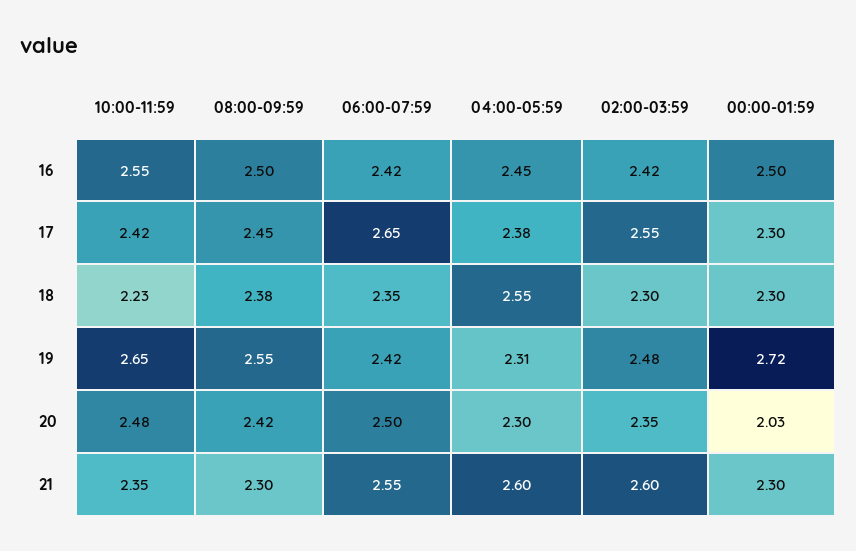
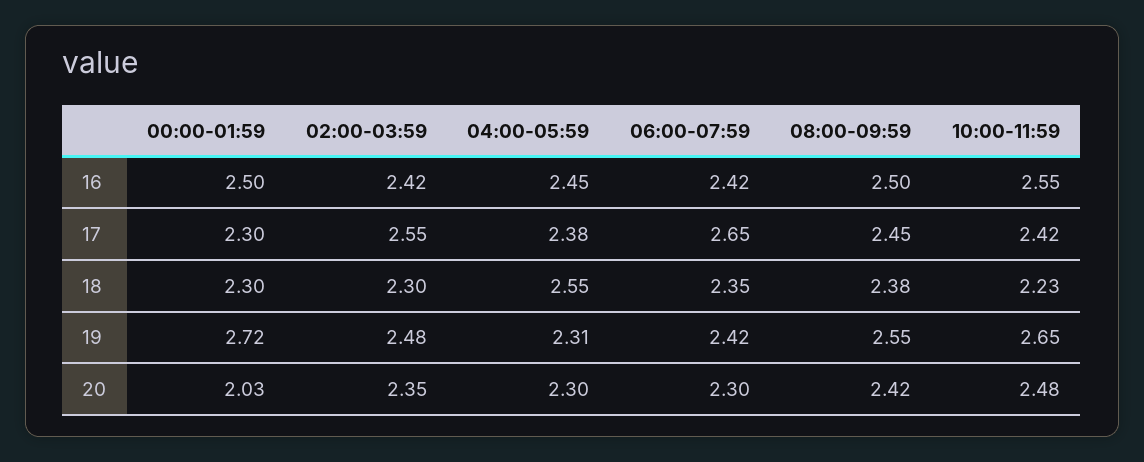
  {
    "10:00-11:59": {
      "16": 2.55,
      "17": 2.42,
      "18": 2.23,
      "19": 2.65,
-     "20": 2.48,
+     "20": 2.48
-     "21": 2.35
    },
    "08:00-09:59": {
      "16": 2.5,
      "17": 2.45,
      "18": 2.38,
      "19": 2.55,
-     "20": 2.42,
+     "20": 2.42
-     "21": 2.3
    },
    "06:00-07:59": {
      "16": 2.42,
      "17": 2.65,
      "18": 2.35,
      "19": 2.42,
-     "20": 2.5,
+     "20": 2.3
-     "21": 2.55
    },
    "04:00-05:59": {
      "16": 2.45,
      "17": 2.38,
      "18": 2.55,
      "19": 2.31,
-     "20": 2.3,
+     "20": 2.3
-     "21": 2.6
    },
    "02:00-03:59": {
      "16": 2.42,
      "17": 2.55,
      "18": 2.3,
      "19": 2.48,
-     "20": 2.35,
+     "20": 2.35
-     "21": 2.6
    },
    "00:00-01:59": {
      "16": 2.5,
      "17": 2.3,
      "18": 2.3,
      "19": 2.72,
-     "20": 2.03,
+     "20": 2.03
-     "21": 2.3
    }
  }

